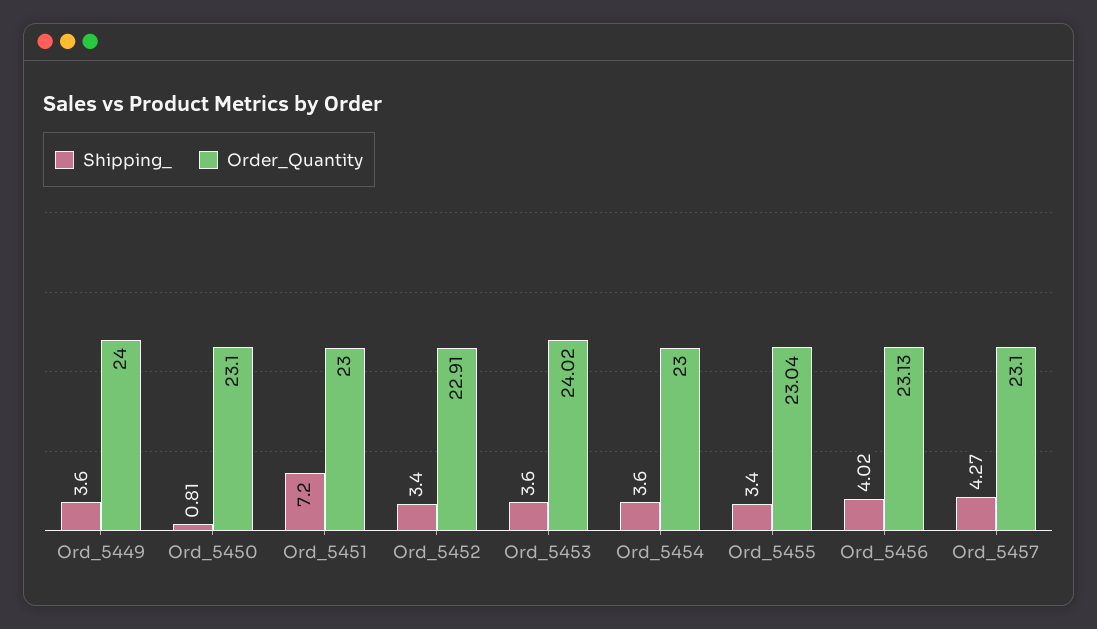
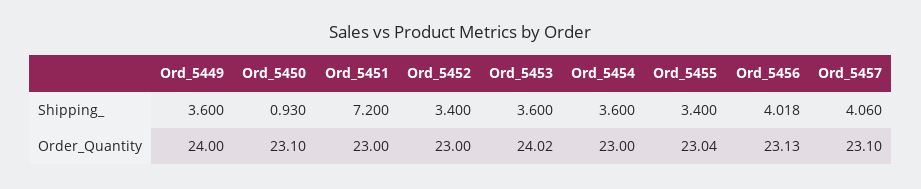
  {
    "Shipping_": {
      "Ord_5449": 3.6,
-     "Ord_5450": 0.81,
+     "Ord_5450": 0.93,
      "Ord_5451": 7.2,
      "Ord_5452": 3.4,
      "Ord_5453": 3.6,
      "Ord_5454": 3.6,
      "Ord_5455": 3.4,
      "Ord_5456": 4.018,
-     "Ord_5457": 4.27
+     "Ord_5457": 4.06
    },
    "Order_Quantity": {
      "Ord_5449": 24,
      "Ord_5450": 23.1,
      "Ord_5451": 23,
-     "Ord_5452": 22.91,
+     "Ord_5452": 23,
      "Ord_5453": 24.02,
      "Ord_5454": 23,
      "Ord_5455": 23.04,
      "Ord_5456": 23.13,
      "Ord_5457": 23.1
    }
  }

